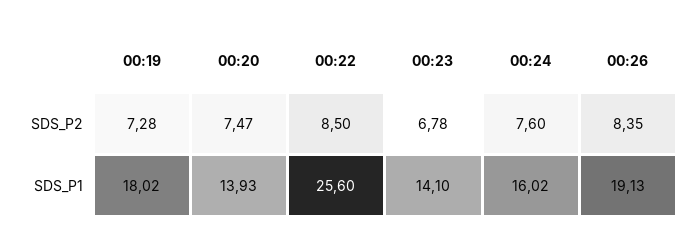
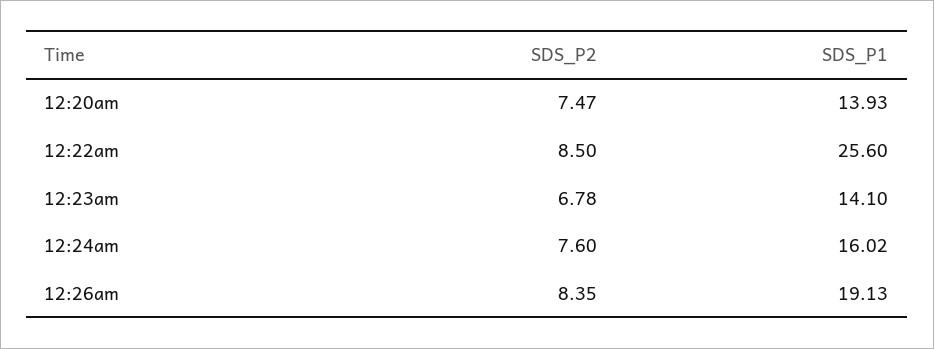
  {
-   "00:19": {
-     "SDS_P2": 7.28,
-     "SDS_P1": 18.02
-   },
    "00:20": {
      "SDS_P2": 7.47,
      "SDS_P1": 13.93
    },
    "00:22": {
      "SDS_P2": 8.5,
      "SDS_P1": 25.6
    },
    "00:23": {
      "SDS_P2": 6.78,
      "SDS_P1": 14.1
    },
    "00:24": {
      "SDS_P2": 7.6,
      "SDS_P1": 16.02
    },
    "00:26": {
      "SDS_P2": 8.35,
      "SDS_P1": 19.13
    }
  }

